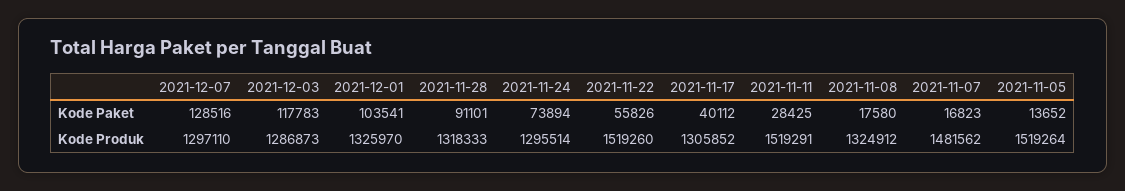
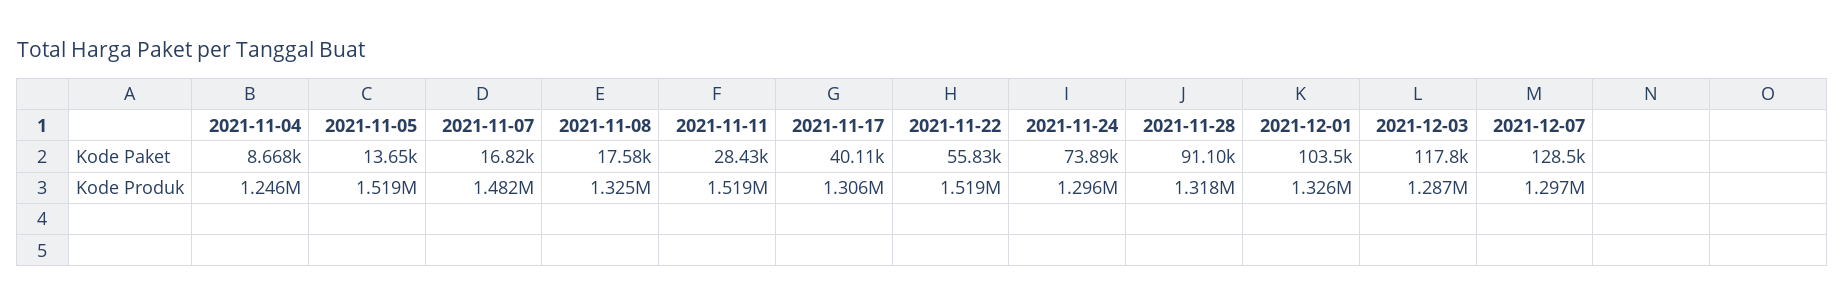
  {
    "2021-12-07": {
      "Kode Paket": 128516,
      "Kode Produk": 1297110
    },
    "2021-12-03": {
      "Kode Paket": 117783,
      "Kode Produk": 1286873
    },
    "2021-12-01": {
      "Kode Paket": 103541,
      "Kode Produk": 1325970
    },
    "2021-11-28": {
      "Kode Paket": 91101,
      "Kode Produk": 1318333
    },
    "2021-11-24": {
      "Kode Paket": 73894,
      "Kode Produk": 1295514
    },
    "2021-11-22": {
      "Kode Paket": 55826,
      "Kode Produk": 1519260
    },
    "2021-11-17": {
      "Kode Paket": 40112,
      "Kode Produk": 1305852
    },
    "2021-11-11": {
      "Kode Paket": 28425,
      "Kode Produk": 1519291
    },
    "2021-11-08": {
      "Kode Paket": 17580,
      "Kode Produk": 1324912
    },
    "2021-11-07": {
      "Kode Paket": 16823,
      "Kode Produk": 1481562
    },
    "2021-11-05": {
      "Kode Paket": 13652,
      "Kode Produk": 1519264
-   }
+   },
+   "2021-11-04": {
+     "Kode Paket": 8668,
+     "Kode Produk": 1246000
+   }
  }

